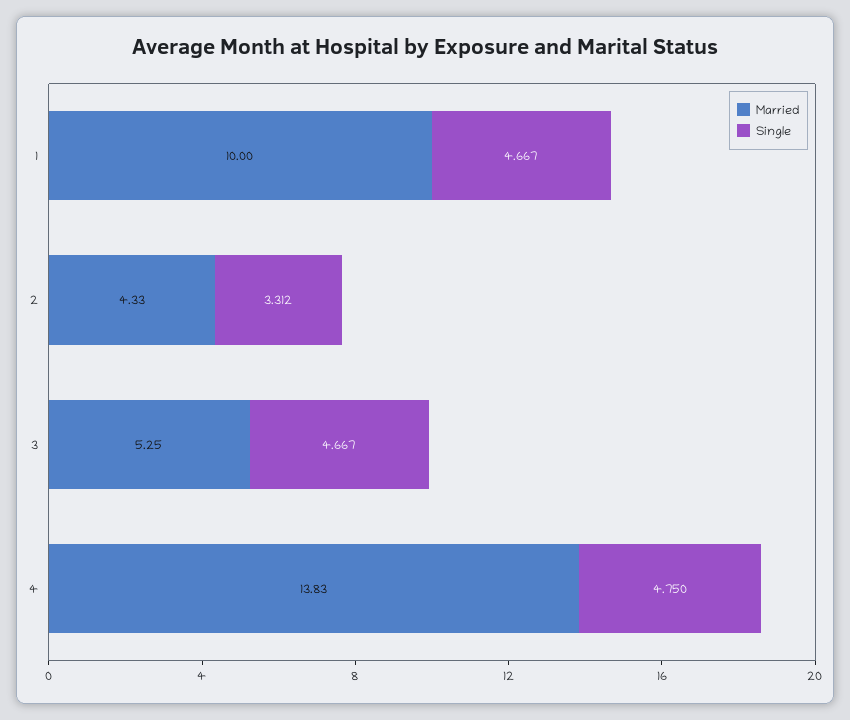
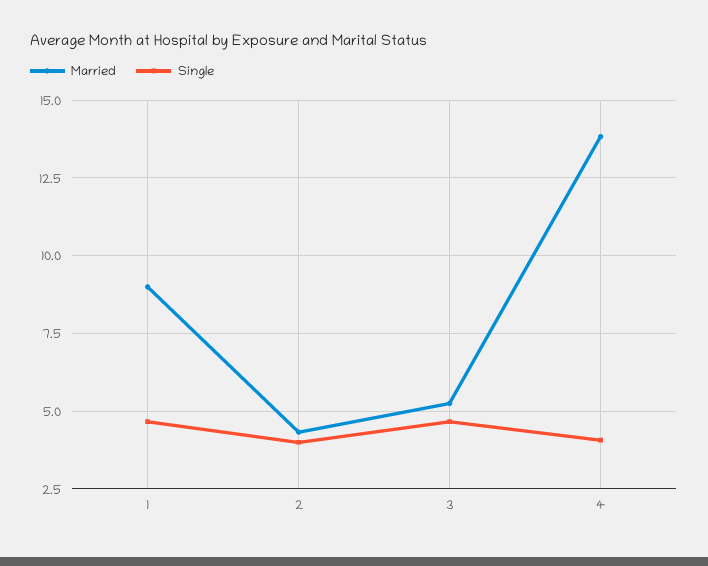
  {
    "Married": {
-     "1": 10,
+     "1": 9,
      "2": 4.33,
      "3": 5.25,
      "4": 13.83
    },
    "Single": {
      "1": 4.667,
-     "2": 3.312,
+     "2": 4,
      "3": 4.667,
-     "4": 4.75
+     "4": 4
    }
  }

